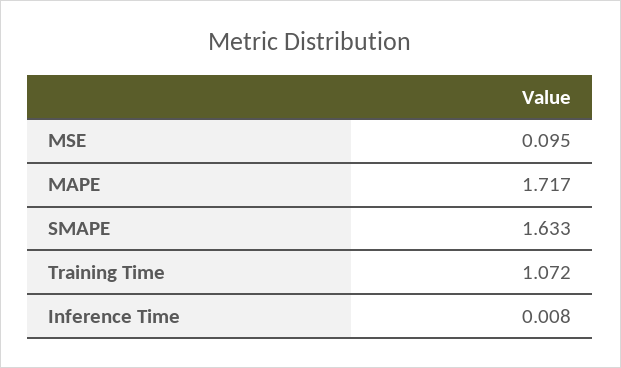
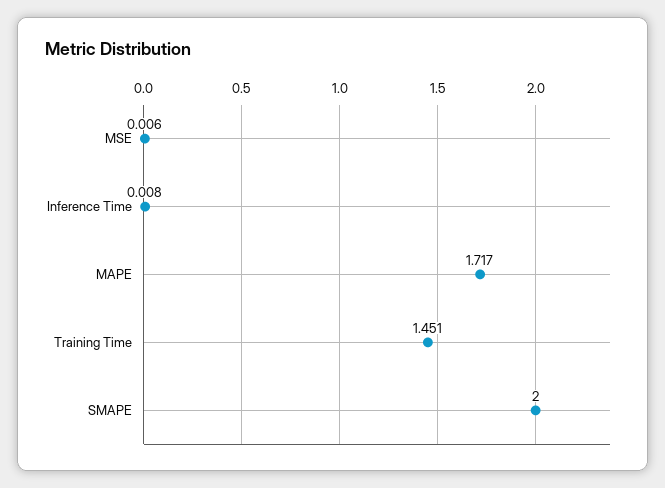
  {
-   "MSE": 0.095,
+   "MSE": 0.006,
    "MAPE": 1.717,
-   "SMAPE": 1.633,
+   "SMAPE": 2,
-   "Training Time": 1.072,
+   "Training Time": 1.451,
    "Inference Time": 0.008
  }

